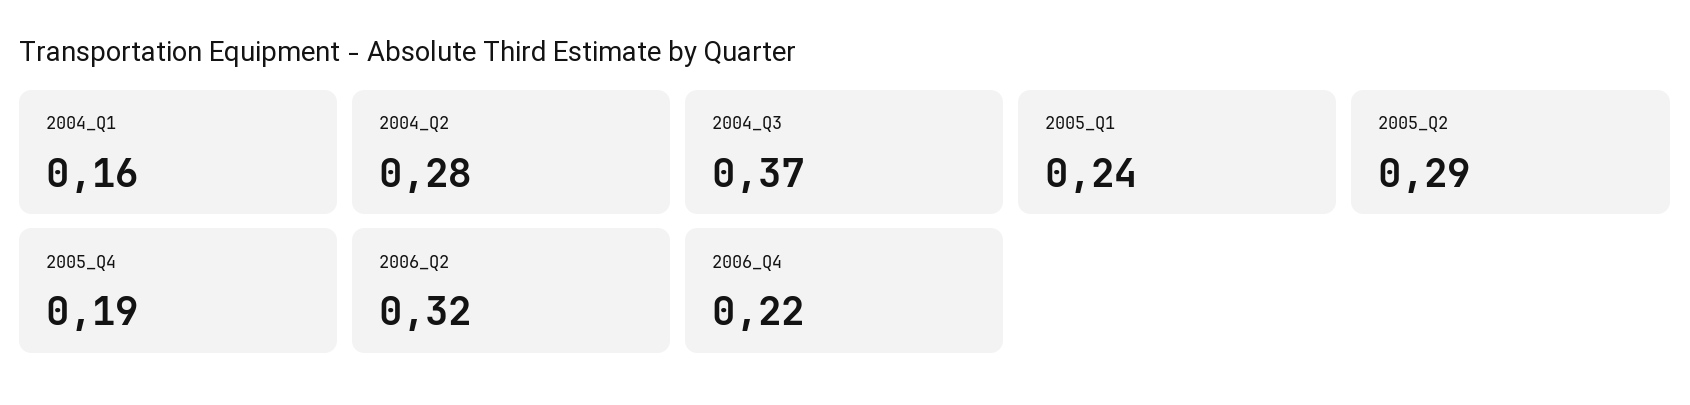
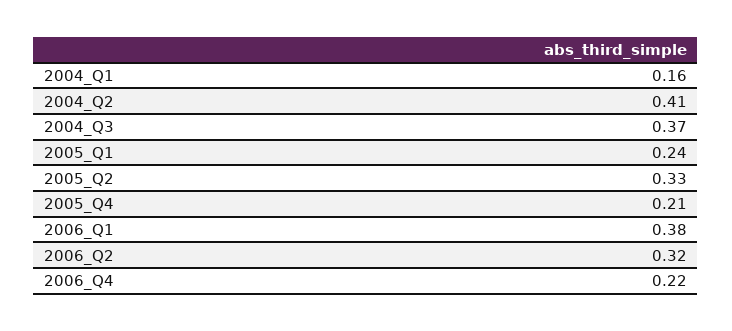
  {
    "2004_Q1": 0.16,
-   "2004_Q2": 0.28,
+   "2004_Q2": 0.41,
    "2004_Q3": 0.37,
    "2005_Q1": 0.24,
-   "2005_Q2": 0.29,
+   "2005_Q2": 0.33,
-   "2005_Q4": 0.19,
+   "2005_Q4": 0.21,
    "2006_Q2": 0.32,
-   "2006_Q4": 0.22
+   "2006_Q4": 0.22,
+   "2006_Q1": 0.38
  }

